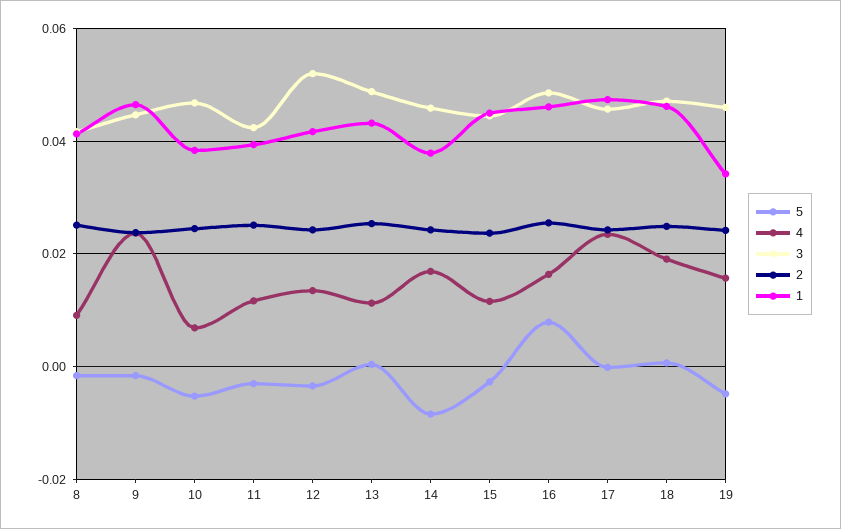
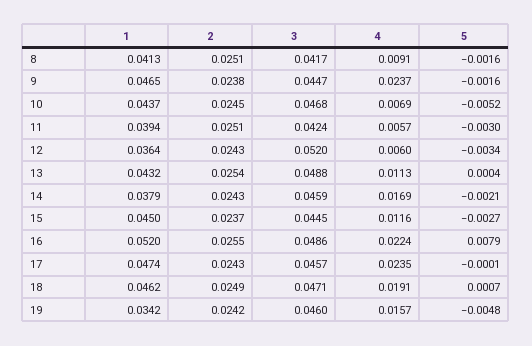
  {
    "5": {
      "8": -0.0016,
      "9": -0.0016,
      "10": -0.0052,
      "11": -0.003,
      "12": -0.0034,
      "13": 0.0004,
-     "14": -0.008,
+     "14": -0.0021,
      "15": -0.0027,
      "16": 0.0079,
      "17": -0.0001,
      "18": 0.0007,
      "19": -0.0048
    },
    "4": {
      "8": 0.0091,
      "9": 0.0237,
      "10": 0.0069,
-     "11": 0.012,
+     "11": 0.0057,
-     "12": 0.014,
+     "12": 0.006,
      "13": 0.0113,
      "14": 0.0169,
      "15": 0.0116,
-     "16": 0.016,
+     "16": 0.0224,
      "17": 0.0235,
      "18": 0.0191,
      "19": 0.0157
    },
    "3": {
      "8": 0.0417,
      "9": 0.0447,
      "10": 0.0468,
      "11": 0.0424,
      "12": 0.052,
      "13": 0.0488,
      "14": 0.0459,
      "15": 0.0445,
      "16": 0.0486,
      "17": 0.0457,
      "18": 0.0471,
      "19": 0.046
    },
    "2": {
      "8": 0.0251,
      "9": 0.0238,
      "10": 0.0245,
      "11": 0.0251,
      "12": 0.0243,
      "13": 0.0254,
      "14": 0.0243,
      "15": 0.0237,
      "16": 0.0255,
      "17": 0.0243,
      "18": 0.0249,
      "19": 0.0242
    },
    "1": {
      "8": 0.0413,
      "9": 0.0465,
-     "10": 0.038,
+     "10": 0.0437,
      "11": 0.0394,
-     "12": 0.042,
+     "12": 0.0364,
      "13": 0.0432,
      "14": 0.0379,
      "15": 0.045,
-     "16": 0.046,
+     "16": 0.052,
      "17": 0.0474,
      "18": 0.0462,
      "19": 0.0342
    }
  }

